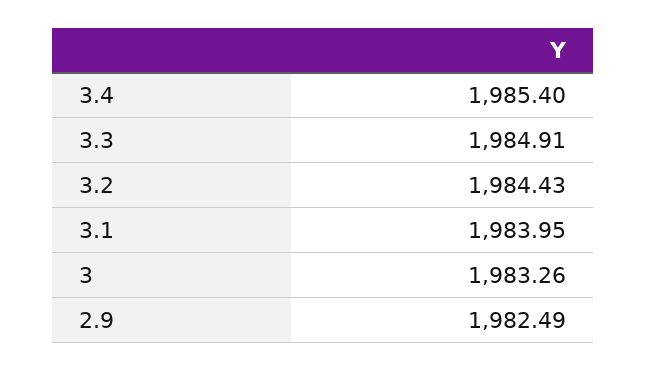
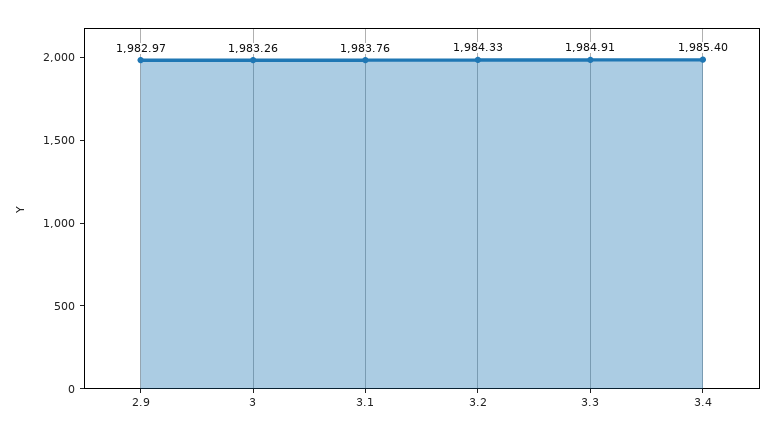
  {
    "3.4": 1985.4,
    "3.3": 1984.91,
-   "3.2": 1984.43,
+   "3.2": 1984.33,
-   "3.1": 1983.95,
+   "3.1": 1983.76,
    "3": 1983.26,
-   "2.9": 1982.49
+   "2.9": 1982.97
  }

